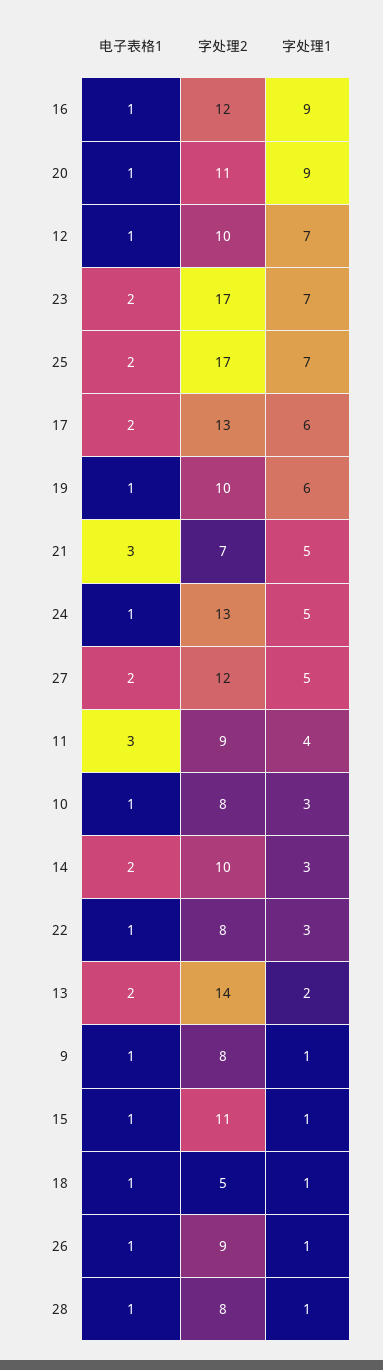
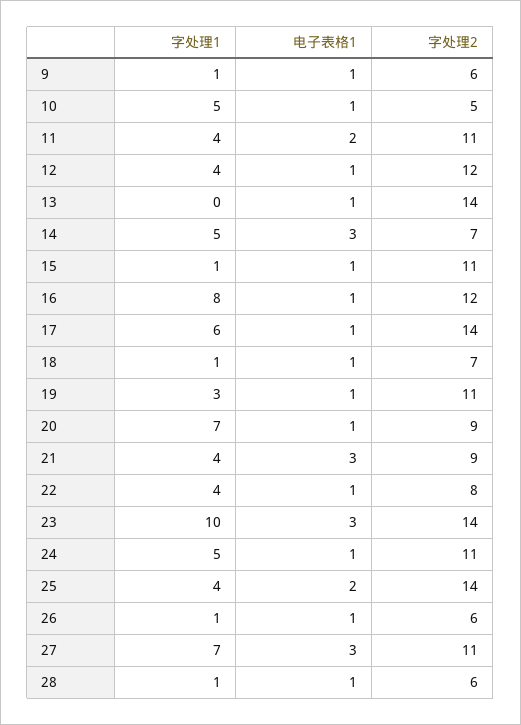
  {
    "电子表格1": {
      "16": 1,
      "20": 1,
      "12": 1,
-     "23": 2,
+     "23": 3,
      "25": 2,
-     "17": 2,
+     "17": 1,
      "19": 1,
      "21": 3,
      "24": 1,
-     "27": 2,
+     "27": 3,
-     "11": 3,
+     "11": 2,
      "10": 1,
-     "14": 2,
+     "14": 3,
      "22": 1,
-     "13": 2,
+     "13": 1,
      "9": 1,
      "15": 1,
      "18": 1,
      "26": 1,
      "28": 1
    },
    "字处理2": {
      "16": 12,
-     "20": 11,
+     "20": 9,
-     "12": 10,
+     "12": 12,
-     "23": 17,
+     "23": 14,
-     "25": 17,
+     "25": 14,
-     "17": 13,
+     "17": 14,
-     "19": 10,
+     "19": 11,
-     "21": 7,
+     "21": 9,
-     "24": 13,
+     "24": 11,
-     "27": 12,
+     "27": 11,
-     "11": 9,
+     "11": 11,
-     "10": 8,
+     "10": 5,
-     "14": 10,
+     "14": 7,
      "22": 8,
      "13": 14,
-     "9": 8,
+     "9": 6,
      "15": 11,
-     "18": 5,
+     "18": 7,
-     "26": 9,
+     "26": 6,
-     "28": 8
+     "28": 6
    },
    "字处理1": {
-     "16": 9,
+     "16": 8,
-     "20": 9,
+     "20": 7,
-     "12": 7,
+     "12": 4,
-     "23": 7,
+     "23": 10,
-     "25": 7,
+     "25": 4,
      "17": 6,
-     "19": 6,
+     "19": 3,
-     "21": 5,
+     "21": 4,
      "24": 5,
-     "27": 5,
+     "27": 7,
      "11": 4,
-     "10": 3,
+     "10": 5,
-     "14": 3,
+     "14": 5,
-     "22": 3,
+     "22": 4,
-     "13": 2,
+     "13": 0,
      "9": 1,
      "15": 1,
      "18": 1,
      "26": 1,
      "28": 1
    }
  }

